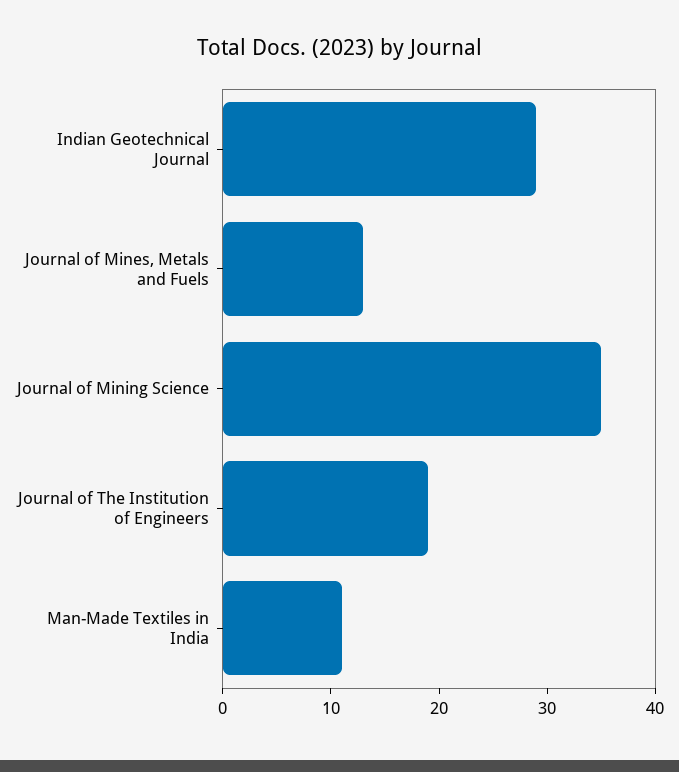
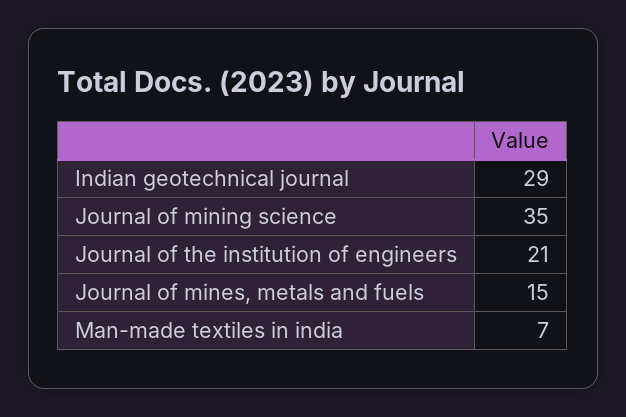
  {
    "Indian Geotechnical Journal": 29,
-   "Journal of Mines, Metals and Fuels": 13,
+   "Journal of Mines, Metals and Fuels": 15,
    "Journal of Mining Science": 35,
-   "Journal of The Institution of Engineers": 19,
+   "Journal of The Institution of Engineers": 21,
-   "Man-Made Textiles in India": 11
+   "Man-Made Textiles in India": 7
  }

